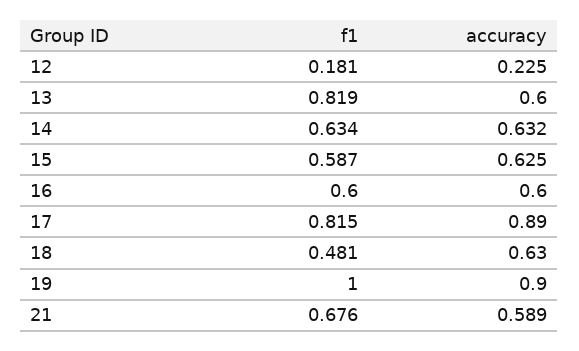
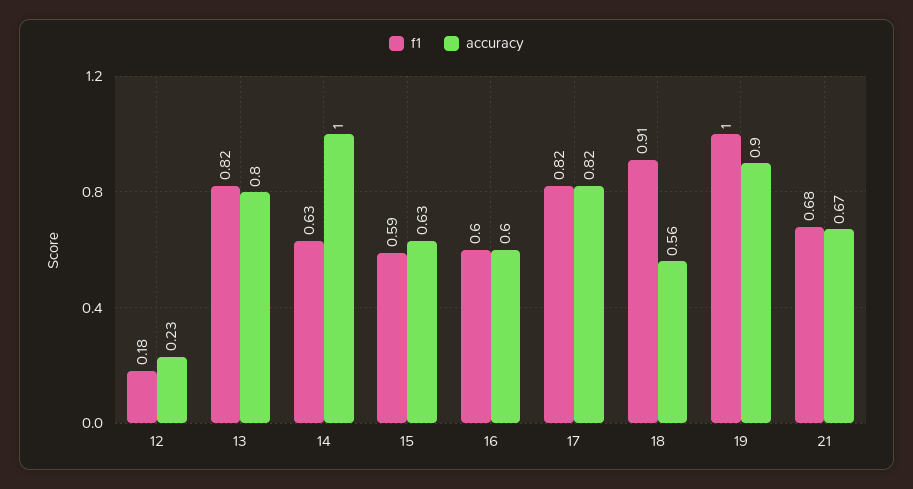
  {
    "f1": {
      "12": 0.181,
      "13": 0.819,
      "14": 0.634,
      "15": 0.587,
      "16": 0.6,
      "17": 0.815,
-     "18": 0.481,
+     "18": 0.91,
      "19": 1,
      "21": 0.676
    },
    "accuracy": {
      "12": 0.225,
-     "13": 0.6,
+     "13": 0.8,
-     "14": 0.632,
+     "14": 1,
      "15": 0.625,
      "16": 0.6,
-     "17": 0.89,
+     "17": 0.82,
-     "18": 0.63,
+     "18": 0.56,
      "19": 0.9,
-     "21": 0.589
+     "21": 0.67
    }
  }

